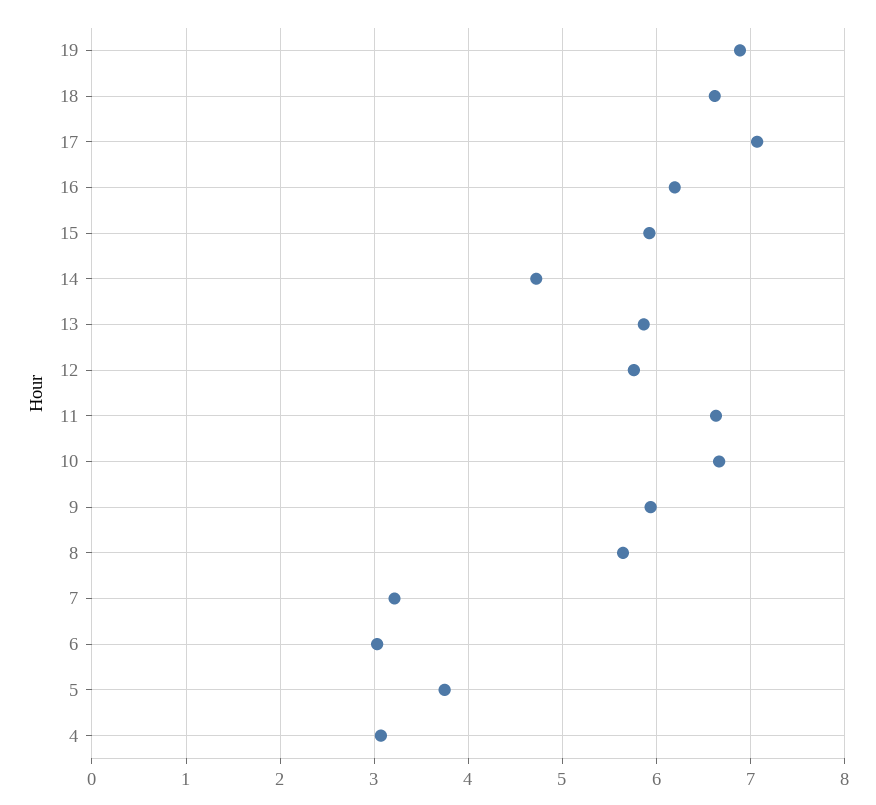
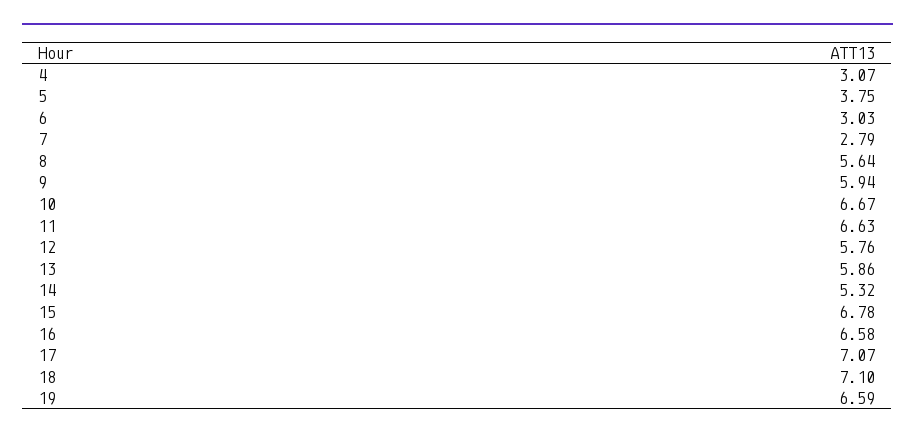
  {
-   "19": 6.9,
+   "19": 6.59,
-   "18": 6.6,
+   "18": 7.1,
    "17": 7.07,
-   "16": 6.2,
+   "16": 6.58,
-   "15": 5.9,
+   "15": 6.78,
-   "14": 4.7,
+   "14": 5.32,
    "13": 5.86,
    "12": 5.76,
    "11": 6.63,
    "10": 6.67,
    "9": 5.94,
    "8": 5.64,
-   "7": 3.2,
+   "7": 2.79,
    "6": 3.03,
    "5": 3.75,
    "4": 3.07
  }

